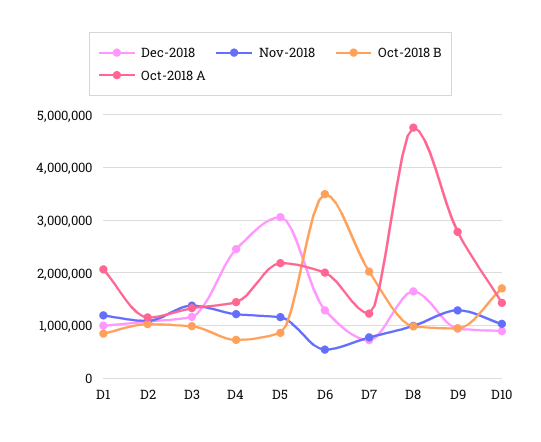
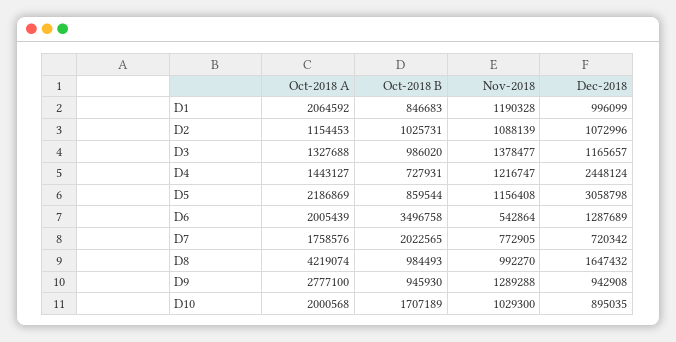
  {
    "Dec-2018": {
      "D1": 996099,
      "D2": 1072996,
      "D3": 1165657,
      "D4": 2448124,
      "D5": 3058798,
      "D6": 1287689,
      "D7": 720342,
      "D8": 1647432,
      "D9": 942908,
      "D10": 895035
    },
    "Nov-2018": {
      "D1": 1190328,
      "D2": 1088139,
      "D3": 1378477,
      "D4": 1216747,
      "D5": 1156408,
      "D6": 542864,
      "D7": 772905,
      "D8": 992270,
      "D9": 1289288,
      "D10": 1029300
    },
    "Oct-2018 B": {
      "D1": 846683,
      "D2": 1025731,
      "D3": 986020,
      "D4": 727931,
      "D5": 859544,
      "D6": 3496758,
      "D7": 2022565,
      "D8": 984493,
      "D9": 945930,
      "D10": 1707189
    },
    "Oct-2018 A": {
      "D1": 2064592,
      "D2": 1154453,
      "D3": 1327688,
      "D4": 1443127,
      "D5": 2186869,
      "D6": 2005439,
-     "D7": 1200000,
+     "D7": 1758576,
-     "D8": 4800000,
+     "D8": 4219074,
      "D9": 2777100,
-     "D10": 1400000
+     "D10": 2000568
    }
  }

